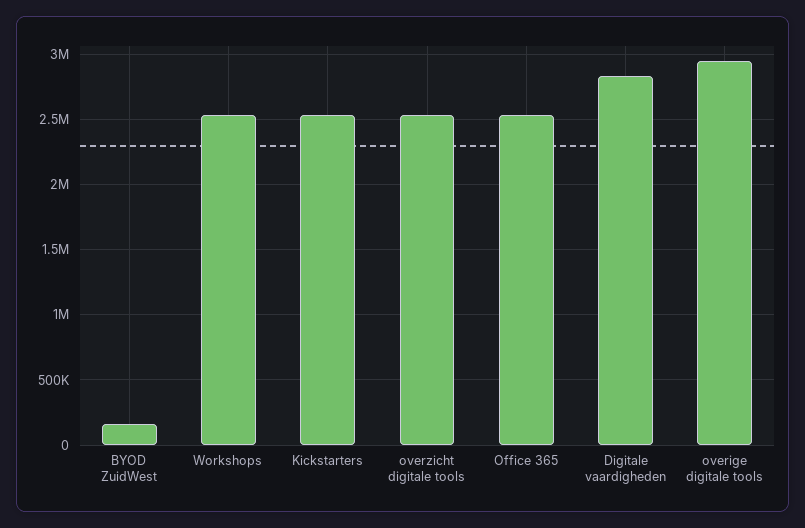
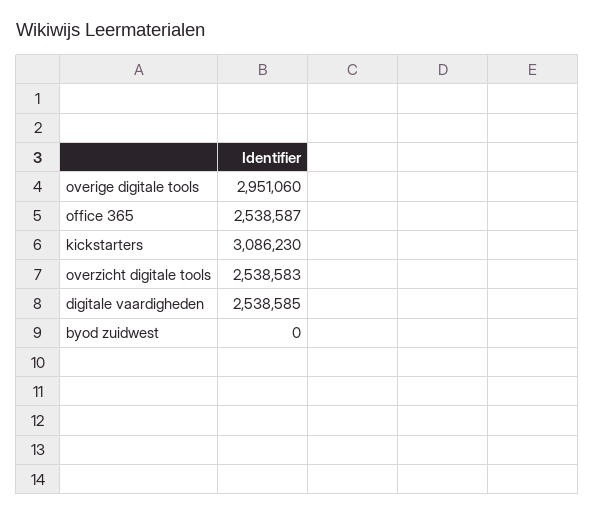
  {
-   "BYOD ZuidWest": 150000,
+   "BYOD ZuidWest": 0,
-   "Workshops": 2550000,
-   "Kickstarters": 2550000,
+   "Kickstarters": 3086230,
    "overzicht digitale tools": 2538583,
    "Office 365": 2538587,
-   "Digitale vaardigheden": 2850000,
+   "Digitale vaardigheden": 2538585,
    "overige digitale tools": 2951060
  }

